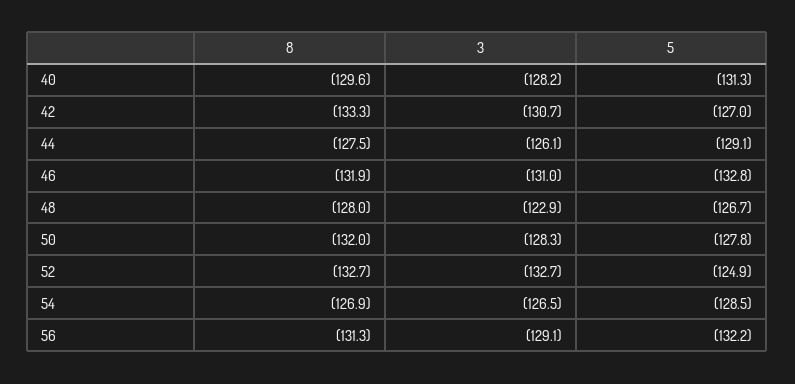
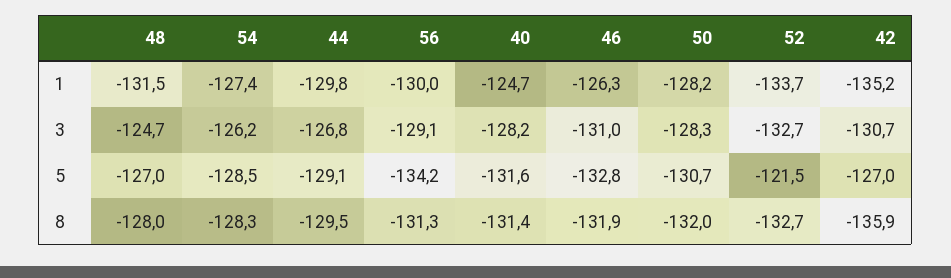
  {
    "8": {
-     "40": -129.6,
+     "40": -131.4,
-     "42": -133.3,
+     "42": -135.9,
-     "44": -127.5,
+     "44": -129.5,
      "46": -131.9,
      "48": -128,
      "50": -132,
      "52": -132.7,
-     "54": -126.9,
+     "54": -128.3,
      "56": -131.3
    },
    "3": {
      "40": -128.2,
      "42": -130.7,
-     "44": -126.1,
+     "44": -126.8,
      "46": -131,
-     "48": -122.9,
+     "48": -124.7,
      "50": -128.3,
      "52": -132.7,
-     "54": -126.5,
+     "54": -126.2,
      "56": -129.1
    },
    "5": {
-     "40": -131.3,
+     "40": -131.6,
      "42": -127,
      "44": -129.1,
      "46": -132.8,
-     "48": -126.7,
+     "48": -127,
-     "50": -127.8,
+     "50": -130.7,
-     "52": -124.9,
+     "52": -121.5,
      "54": -128.5,
-     "56": -132.2
+     "56": -134.2
-   }
+   },
+   "1": {
+     "48": -131.5,
+     "54": -127.4,
+     "44": -129.8,
+     "56": -130,
+     "40": -124.7,
+     "46": -126.3,
+     "50": -128.2,
+     "52": -133.7,
+     "42": -135.2
+   }
  }

